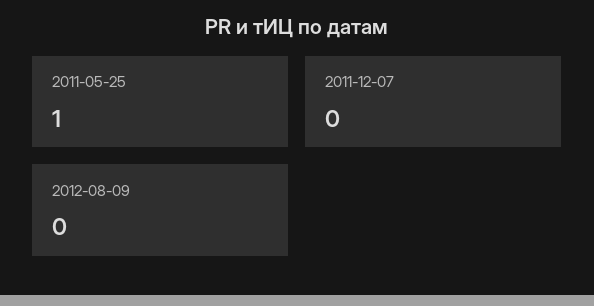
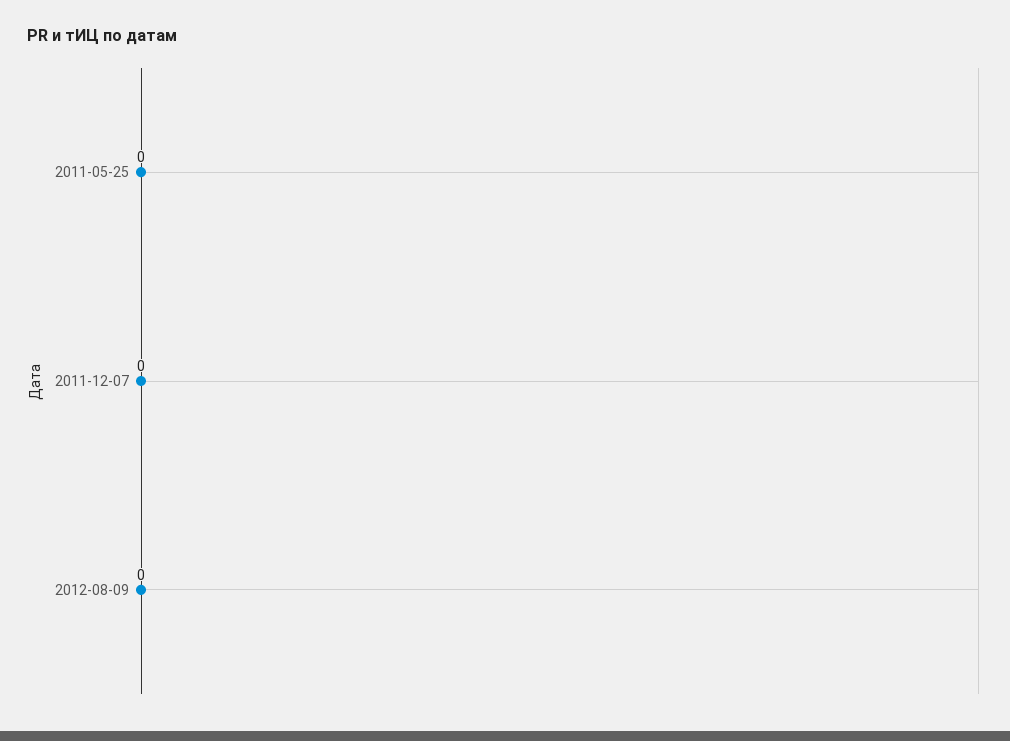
  {
-   "2011-05-25": 1,
+   "2011-05-25": 0,
    "2011-12-07": 0,
    "2012-08-09": 0
  }

